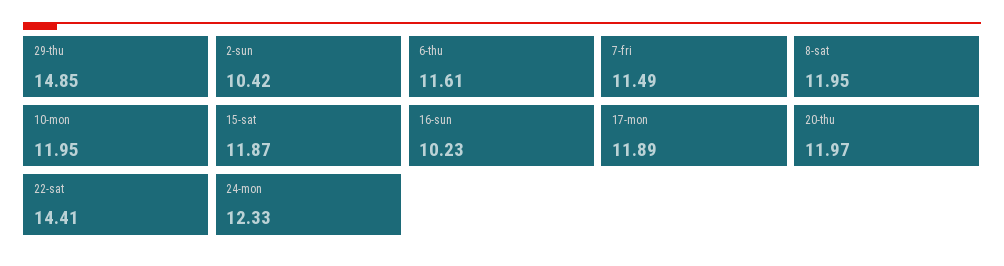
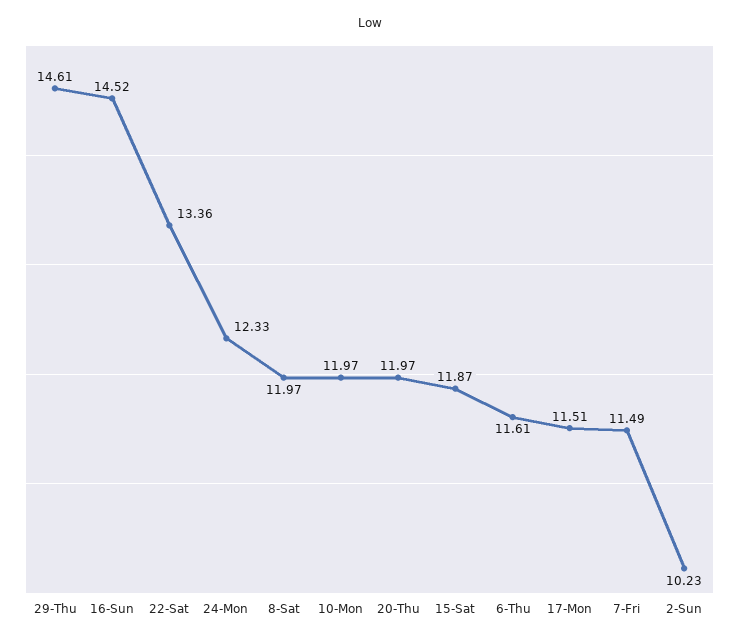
  {
-   "29-thu": 14.85,
+   "29-thu": 14.61,
-   "2-sun": 10.42,
+   "2-sun": 10.23,
    "6-thu": 11.61,
    "7-fri": 11.49,
-   "8-sat": 11.95,
+   "8-sat": 11.97,
-   "10-mon": 11.95,
+   "10-mon": 11.97,
    "15-sat": 11.87,
-   "16-sun": 10.23,
+   "16-sun": 14.52,
-   "17-mon": 11.89,
+   "17-mon": 11.51,
    "20-thu": 11.97,
-   "22-sat": 14.41,
+   "22-sat": 13.36,
    "24-mon": 12.33
  }

